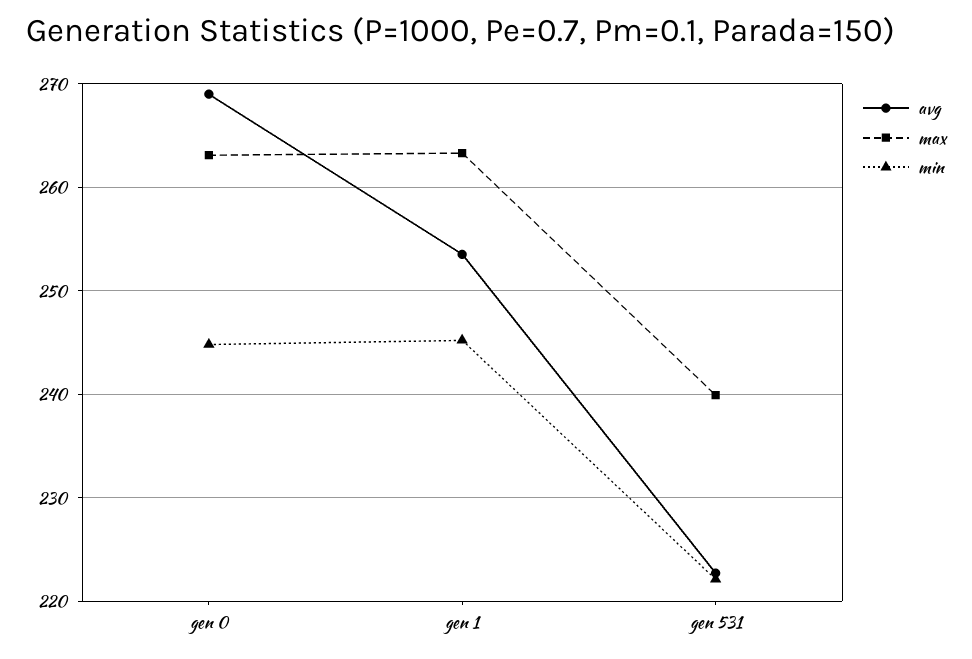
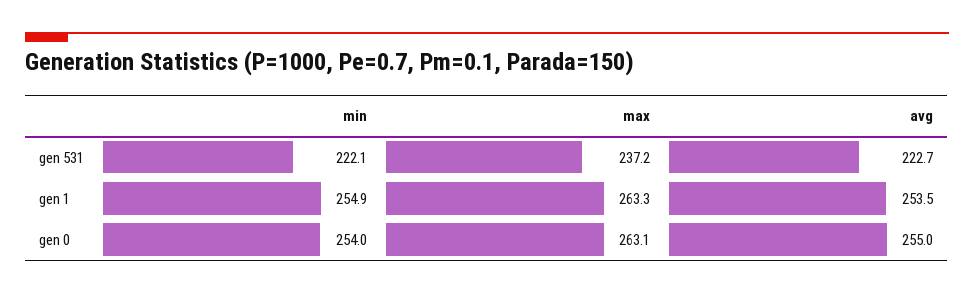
  {
    "avg": {
-     "gen 0": 269,
+     "gen 0": 255,
      "gen 1": 253.5,
      "gen 531": 222.7
    },
    "max": {
      "gen 0": 263.1,
      "gen 1": 263.3,
-     "gen 531": 240
+     "gen 531": 237.2
    },
    "min": {
-     "gen 0": 245,
+     "gen 0": 254,
-     "gen 1": 245,
+     "gen 1": 254.9,
      "gen 531": 222.1
    }
  }

